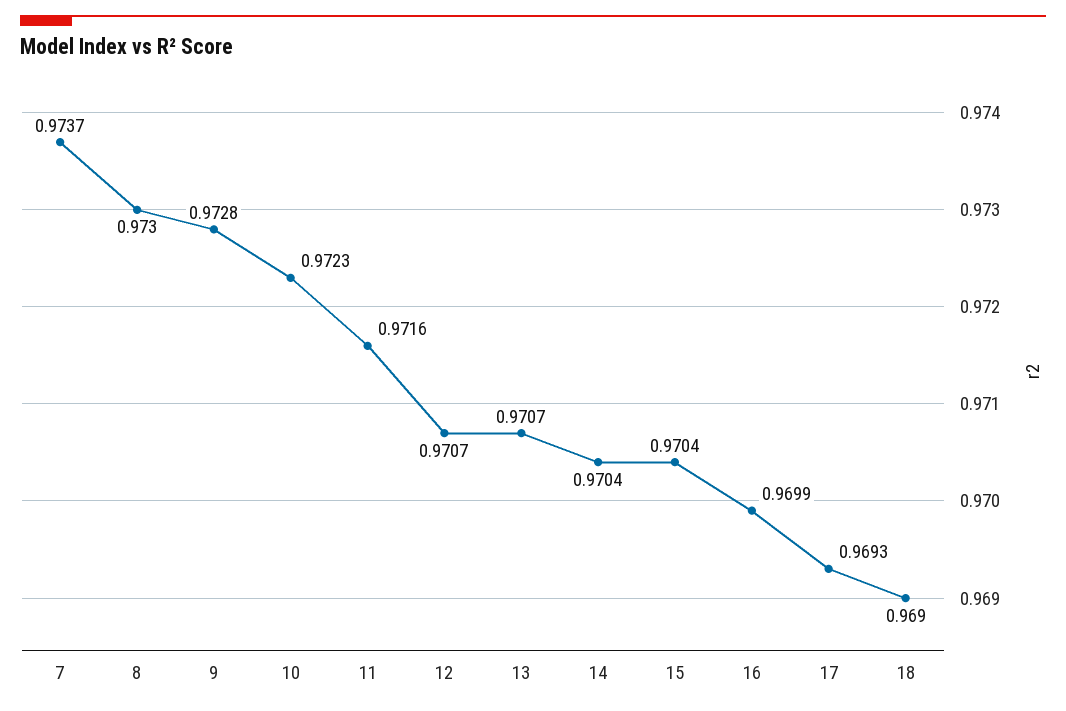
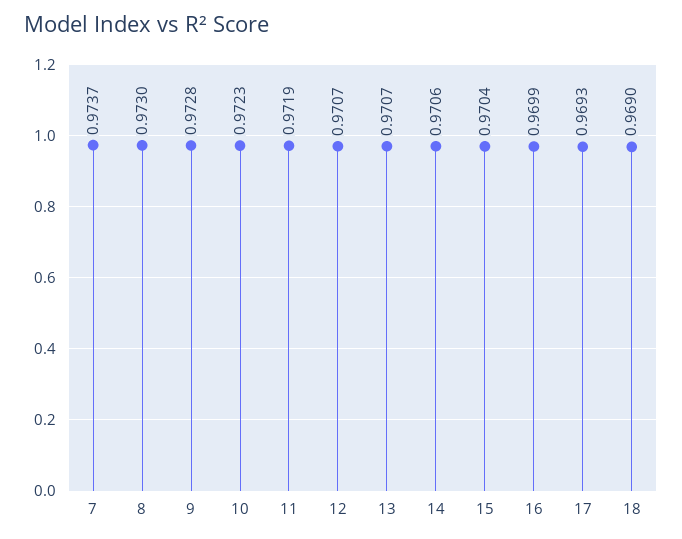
  {
    "7": 0.9737,
    "8": 0.973,
    "9": 0.9728,
    "10": 0.9723,
-   "11": 0.9716,
+   "11": 0.9719,
    "12": 0.9707,
    "13": 0.9707,
-   "14": 0.9704,
+   "14": 0.9706,
    "15": 0.9704,
    "16": 0.9699,
    "17": 0.9693,
    "18": 0.969
  }

